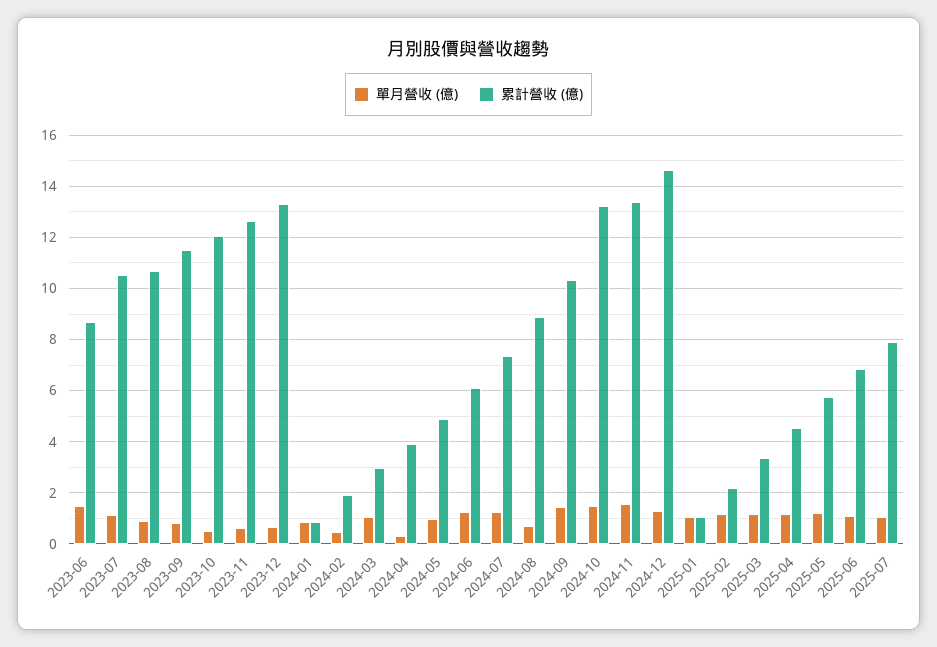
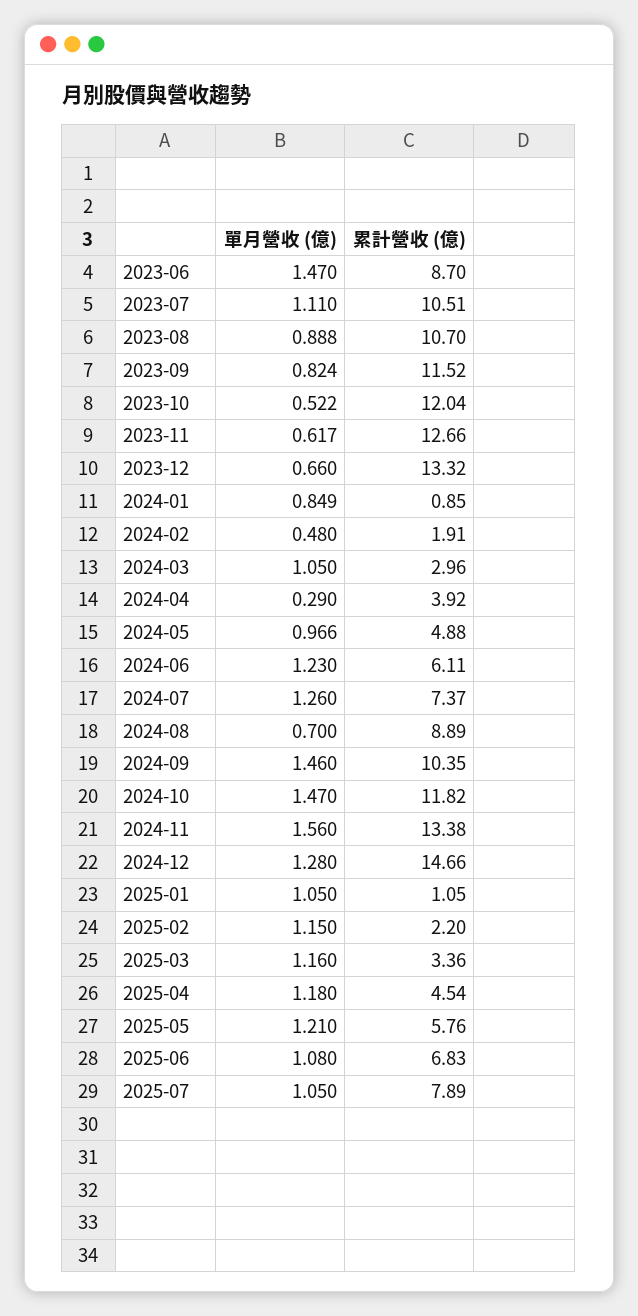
  {
    "單月營收 (億)": {
      "2023-06": 1.47,
      "2023-07": 1.11,
      "2023-08": 0.888,
      "2023-09": 0.824,
      "2023-10": 0.522,
      "2023-11": 0.617,
      "2023-12": 0.66,
      "2024-01": 0.849,
      "2024-02": 0.48,
      "2024-03": 1.05,
      "2024-04": 0.29,
      "2024-05": 0.966,
      "2024-06": 1.23,
      "2024-07": 1.26,
      "2024-08": 0.7,
      "2024-09": 1.46,
      "2024-10": 1.47,
      "2024-11": 1.56,
      "2024-12": 1.28,
      "2025-01": 1.05,
      "2025-02": 1.15,
      "2025-03": 1.16,
      "2025-04": 1.18,
      "2025-05": 1.21,
      "2025-06": 1.08,
      "2025-07": 1.05
    },
    "累計營收 (億)": {
      "2023-06": 8.7,
      "2023-07": 10.51,
      "2023-08": 10.7,
      "2023-09": 11.52,
      "2023-10": 12.04,
      "2023-11": 12.66,
      "2023-12": 13.32,
      "2024-01": 0.85,
      "2024-02": 1.91,
      "2024-03": 2.96,
      "2024-04": 3.92,
      "2024-05": 4.88,
      "2024-06": 6.11,
      "2024-07": 7.37,
      "2024-08": 8.89,
      "2024-09": 10.35,
-     "2024-10": 13.25,
+     "2024-10": 11.82,
      "2024-11": 13.38,
      "2024-12": 14.66,
      "2025-01": 1.05,
      "2025-02": 2.2,
      "2025-03": 3.36,
      "2025-04": 4.54,
      "2025-05": 5.76,
      "2025-06": 6.83,
      "2025-07": 7.89
    }
  }

